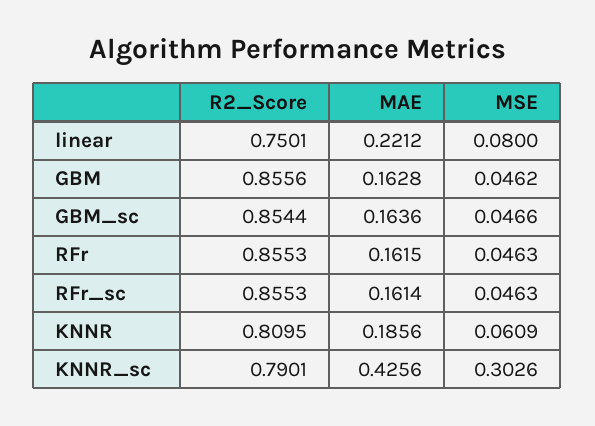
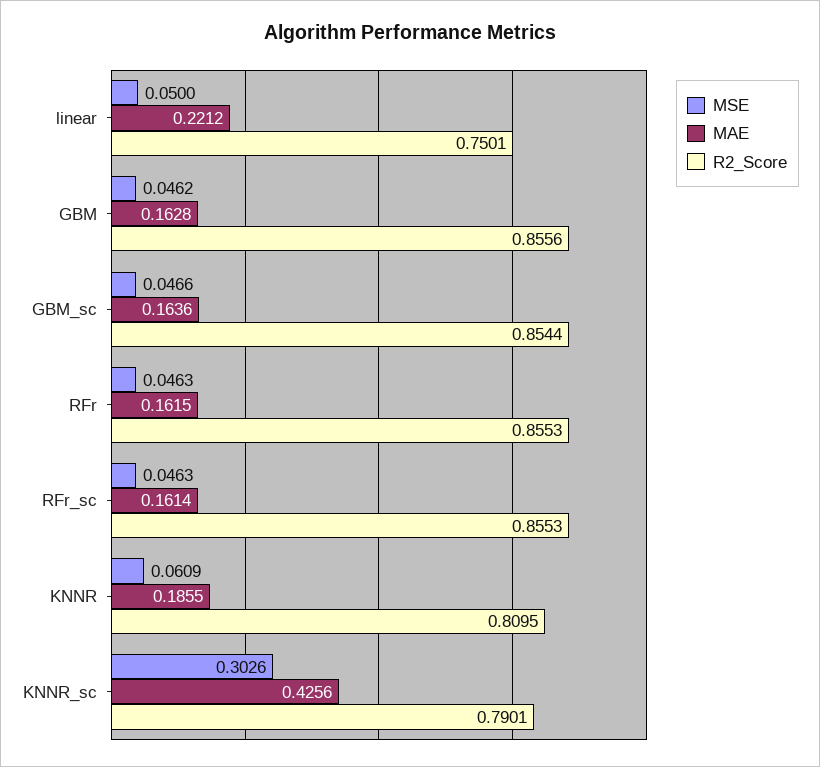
  {
    "R2_Score": {
      "linear": 0.7501,
      "GBM": 0.8556,
      "GBM_sc": 0.8544,
      "RFr": 0.8553,
      "RFr_sc": 0.8553,
      "KNNR": 0.8095,
      "KNNR_sc": 0.7901
    },
    "MAE": {
      "linear": 0.2212,
      "GBM": 0.1628,
      "GBM_sc": 0.1636,
      "RFr": 0.1615,
      "RFr_sc": 0.1614,
-     "KNNR": 0.1856,
+     "KNNR": 0.1855,
      "KNNR_sc": 0.4256
    },
    "MSE": {
-     "linear": 0.08,
+     "linear": 0.05,
      "GBM": 0.0462,
      "GBM_sc": 0.0466,
      "RFr": 0.0463,
      "RFr_sc": 0.0463,
      "KNNR": 0.0609,
      "KNNR_sc": 0.3026
    }
  }

